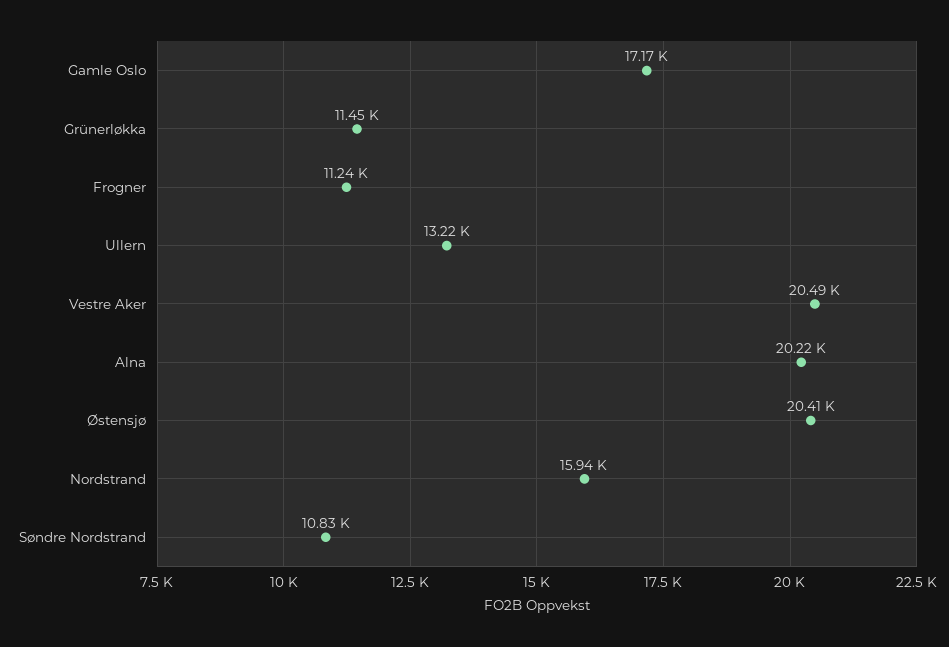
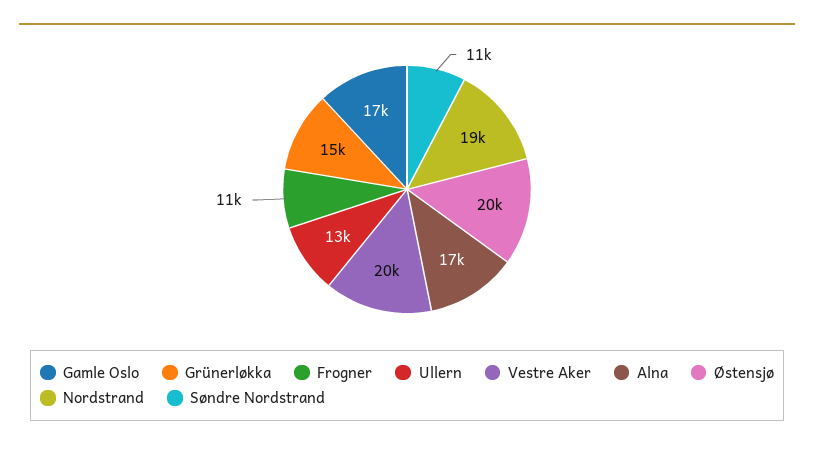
  {
    "Gamle Oslo": 17170,
-   "Grünerløkka": 11450,
+   "Grünerløkka": 15000,
    "Frogner": 11240,
    "Ullern": 13220,
    "Vestre Aker": 20490,
-   "Alna": 20220,
+   "Alna": 17000,
    "Østensjø": 20410,
-   "Nordstrand": 15940,
+   "Nordstrand": 19000,
    "Søndre Nordstrand": 10830
  }

